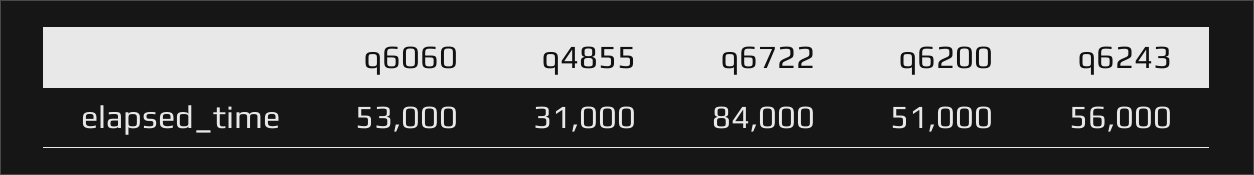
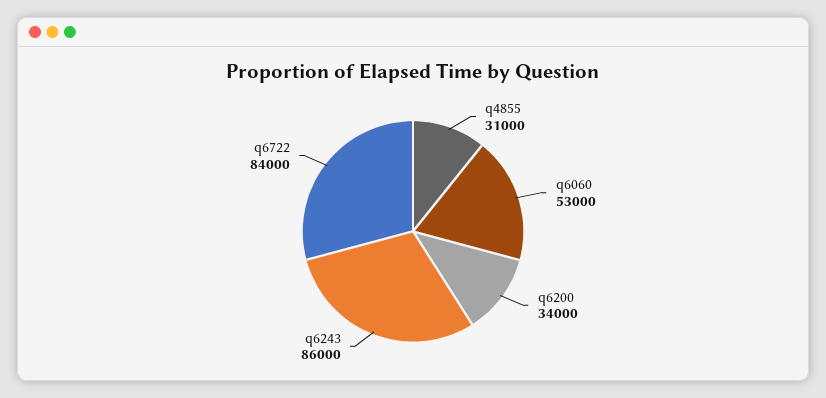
  {
    "q6060": 53000,
    "q4855": 31000,
    "q6722": 84000,
-   "q6200": 51000,
+   "q6200": 34000,
-   "q6243": 56000
+   "q6243": 86000
  }

